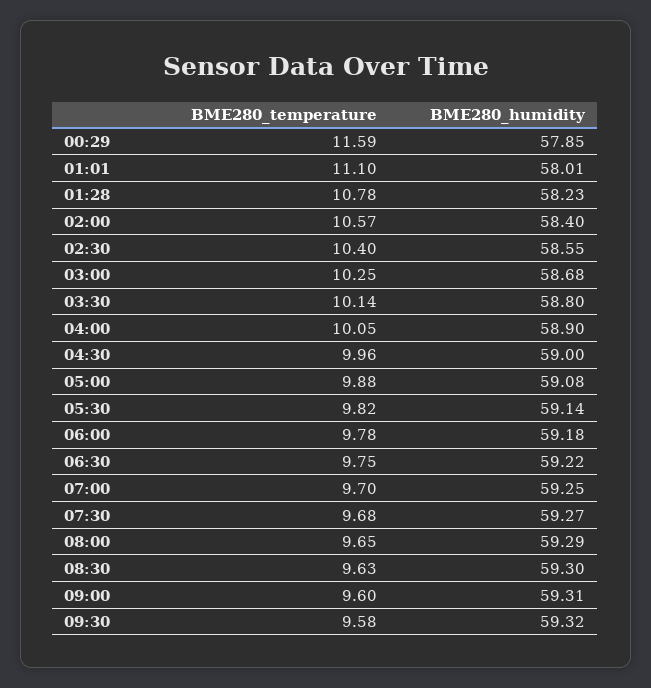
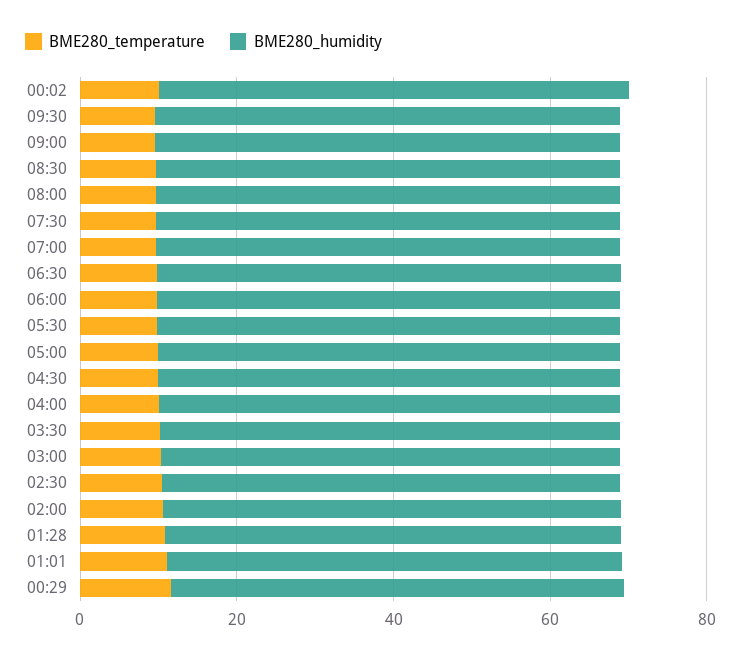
  {
    "BME280_temperature": {
      "00:29": 11.59,
      "01:01": 11.1,
      "01:28": 10.78,
      "02:00": 10.57,
      "02:30": 10.4,
      "03:00": 10.25,
      "03:30": 10.14,
      "04:00": 10.05,
      "04:30": 9.96,
      "05:00": 9.88,
      "05:30": 9.82,
      "06:00": 9.78,
      "06:30": 9.75,
      "07:00": 9.7,
      "07:30": 9.68,
      "08:00": 9.65,
      "08:30": 9.63,
      "09:00": 9.6,
-     "09:30": 9.58
+     "09:30": 9.58,
+     "00:02": 10
    },
    "BME280_humidity": {
      "00:29": 57.85,
      "01:01": 58.01,
      "01:28": 58.23,
      "02:00": 58.4,
      "02:30": 58.55,
      "03:00": 58.68,
      "03:30": 58.8,
      "04:00": 58.9,
      "04:30": 59,
      "05:00": 59.08,
      "05:30": 59.14,
      "06:00": 59.18,
      "06:30": 59.22,
      "07:00": 59.25,
      "07:30": 59.27,
      "08:00": 59.29,
      "08:30": 59.3,
      "09:00": 59.31,
-     "09:30": 59.32
+     "09:30": 59.32,
+     "00:02": 60
    }
  }

